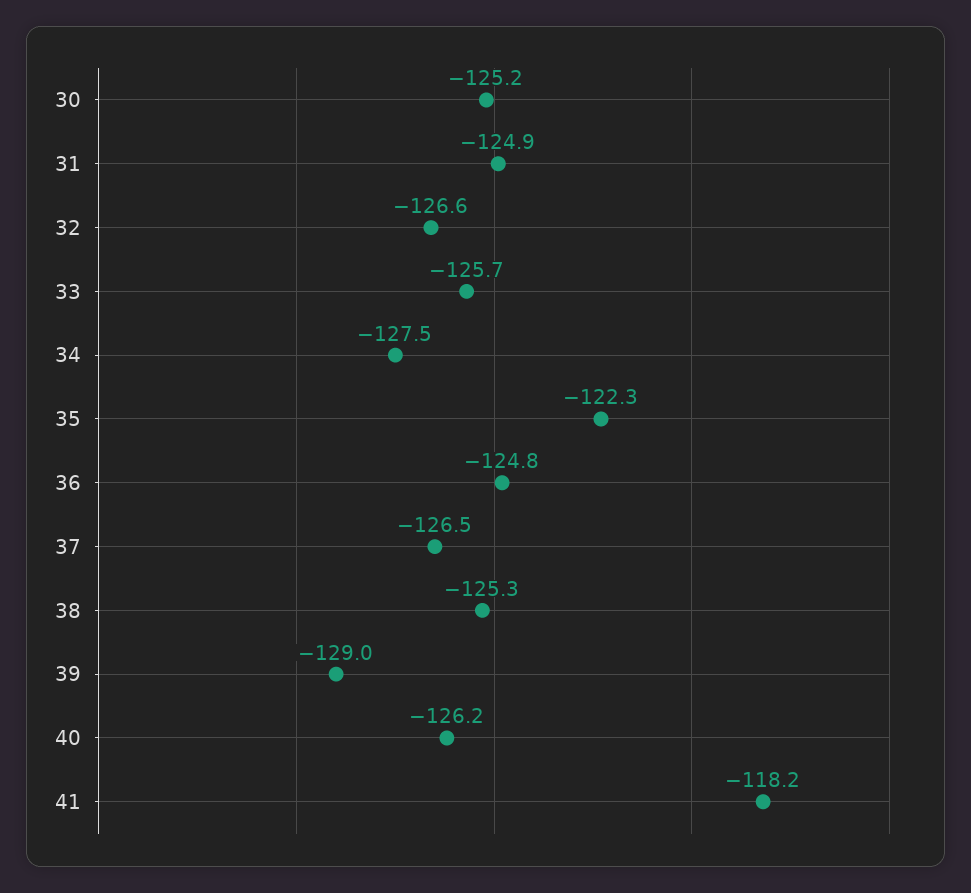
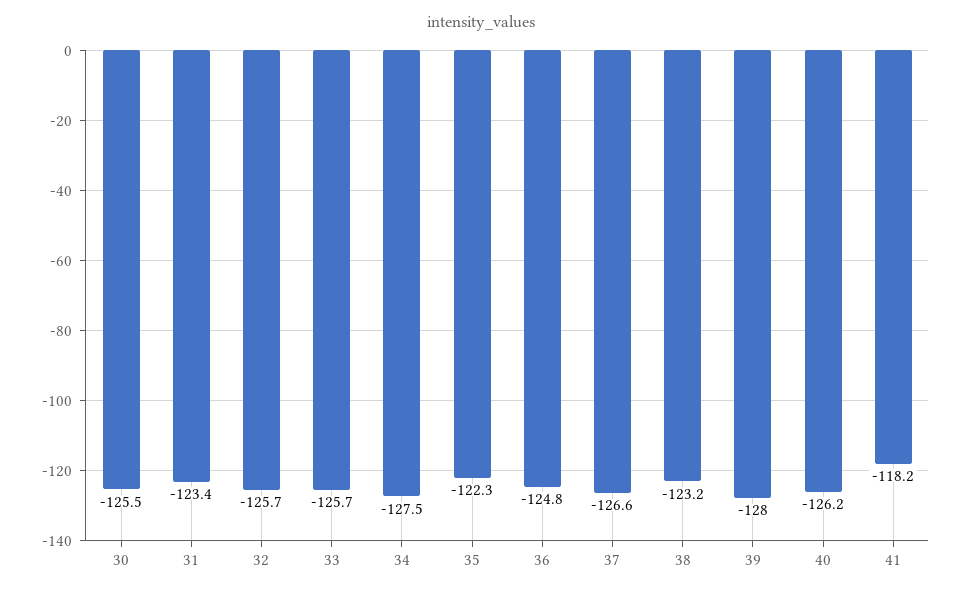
  {
-   "30": -125.2,
+   "30": -125.5,
-   "31": -124.9,
+   "31": -123.4,
-   "32": -126.6,
+   "32": -125.7,
    "33": -125.7,
    "34": -127.5,
    "35": -122.3,
    "36": -124.8,
-   "37": -126.5,
+   "37": -126.6,
-   "38": -125.3,
+   "38": -123.2,
-   "39": -129,
+   "39": -128,
    "40": -126.2,
    "41": -118.2
  }

